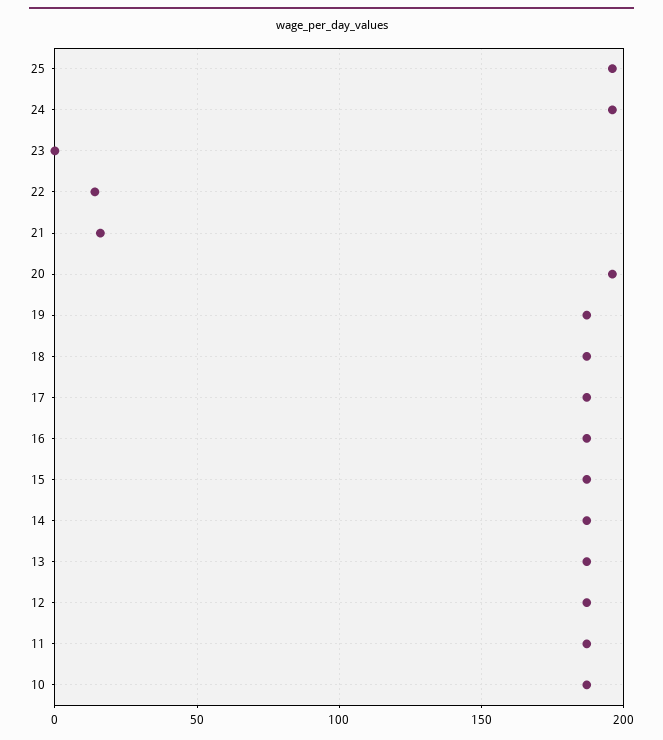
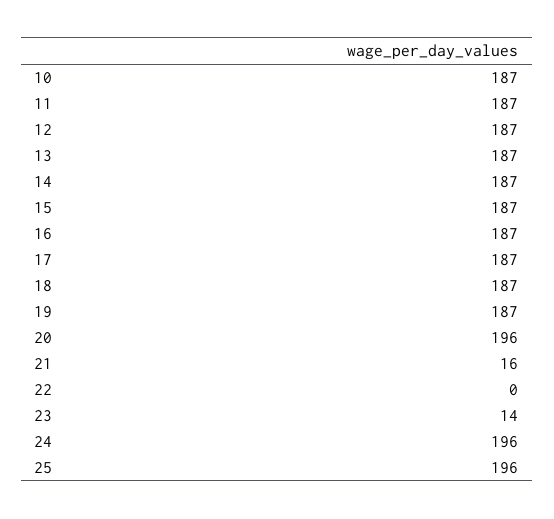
  {
    "25": 196,
    "24": 196,
-   "23": 0,
+   "23": 14,
-   "22": 15,
+   "22": 0,
    "21": 16,
    "20": 196,
    "19": 187,
    "18": 187,
    "17": 187,
    "16": 187,
    "15": 187,
    "14": 187,
    "13": 187,
    "12": 187,
    "11": 187,
    "10": 187
  }

